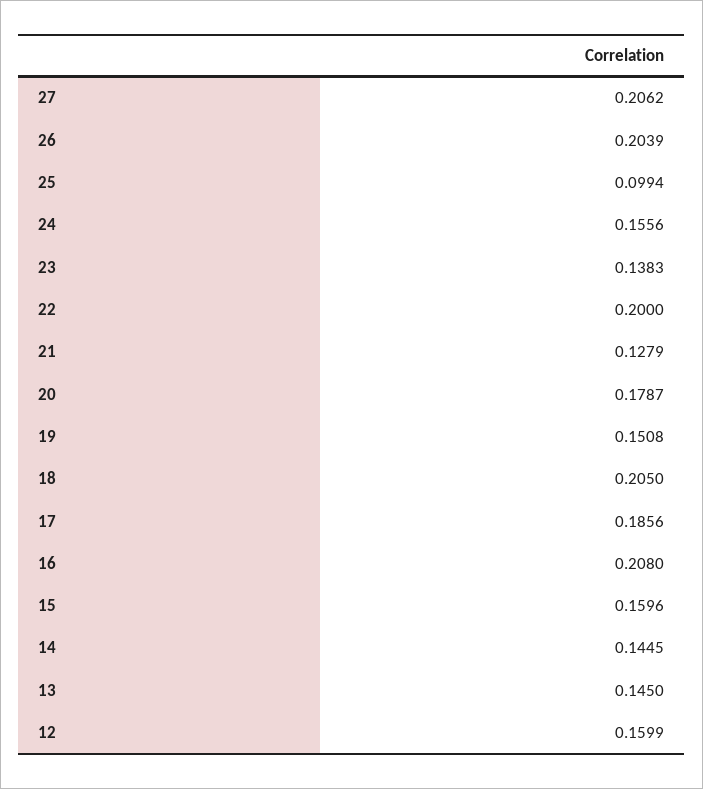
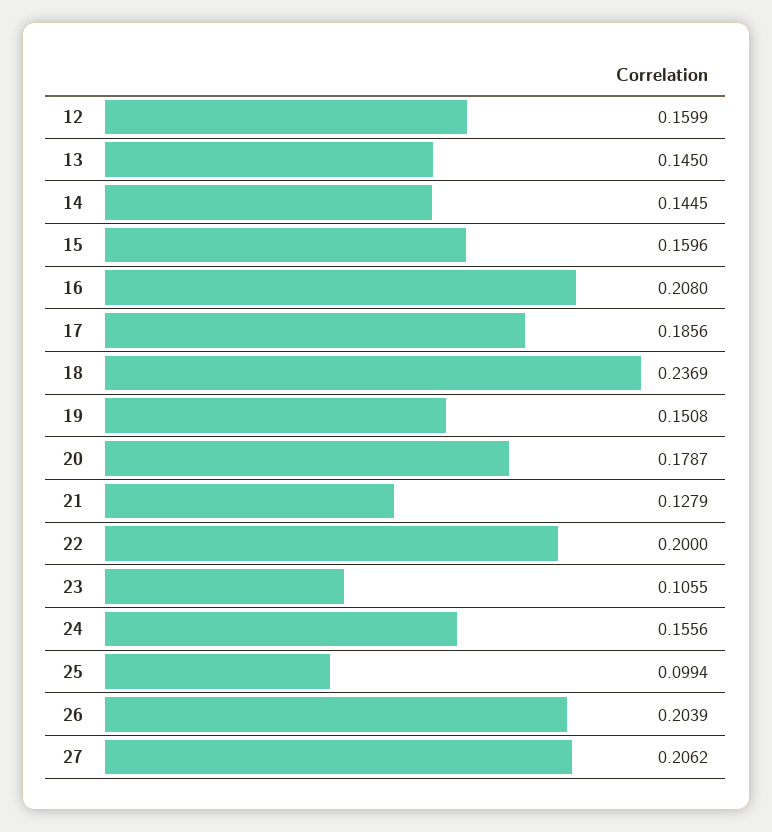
  {
    "27": 0.2062,
    "26": 0.2039,
    "25": 0.0994,
    "24": 0.1556,
-   "23": 0.1383,
+   "23": 0.1055,
    "22": 0.2,
    "21": 0.1279,
    "20": 0.1787,
    "19": 0.1508,
-   "18": 0.205,
+   "18": 0.2369,
    "17": 0.1856,
    "16": 0.208,
    "15": 0.1596,
    "14": 0.1445,
    "13": 0.145,
    "12": 0.1599
  }

